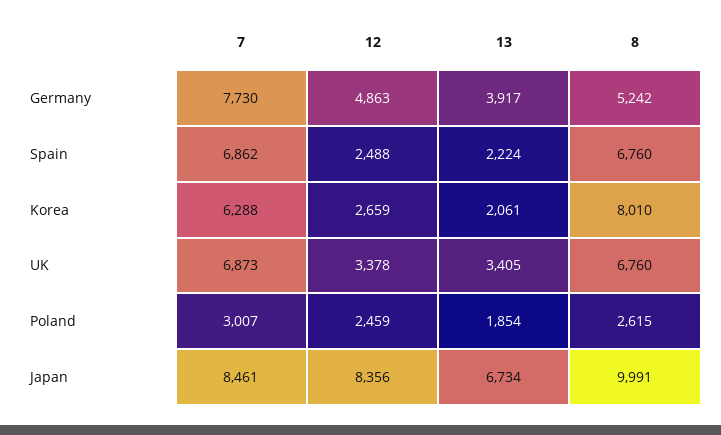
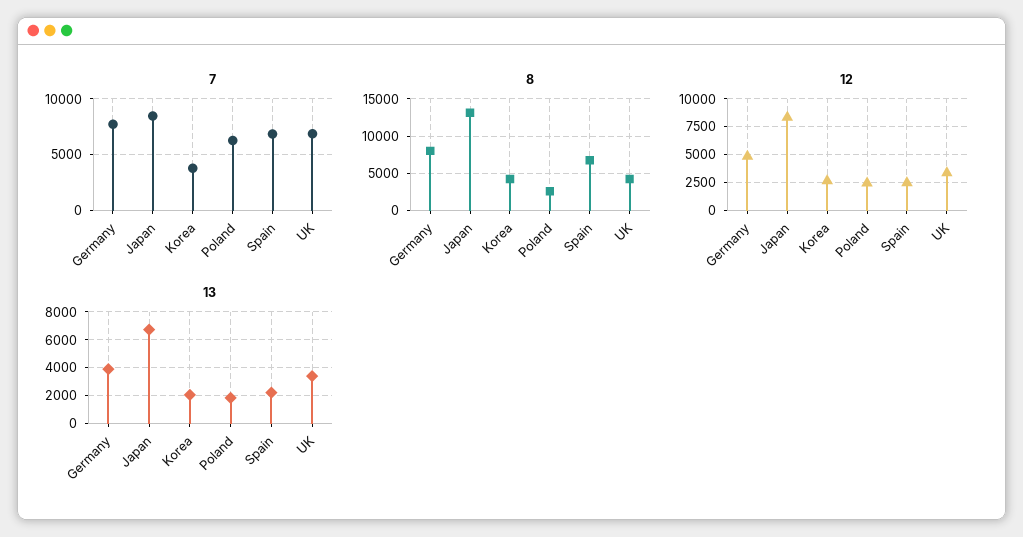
  {
    "7": {
      "Germany": 7730,
      "Spain": 6862,
-     "Korea": 6288,
+     "Korea": 4000,
      "UK": 6873,
-     "Poland": 3007,
+     "Poland": 6000,
      "Japan": 8461
    },
    "12": {
      "Germany": 4863,
      "Spain": 2488,
      "Korea": 2659,
      "UK": 3378,
      "Poland": 2459,
      "Japan": 8356
    },
    "13": {
      "Germany": 3917,
      "Spain": 2224,
      "Korea": 2061,
      "UK": 3405,
      "Poland": 1854,
      "Japan": 6734
    },
    "8": {
-     "Germany": 5242,
+     "Germany": 8000,
      "Spain": 6760,
-     "Korea": 8010,
+     "Korea": 4000,
-     "UK": 6760,
+     "UK": 4000,
      "Poland": 2615,
-     "Japan": 9991
+     "Japan": 13000
    }
  }

